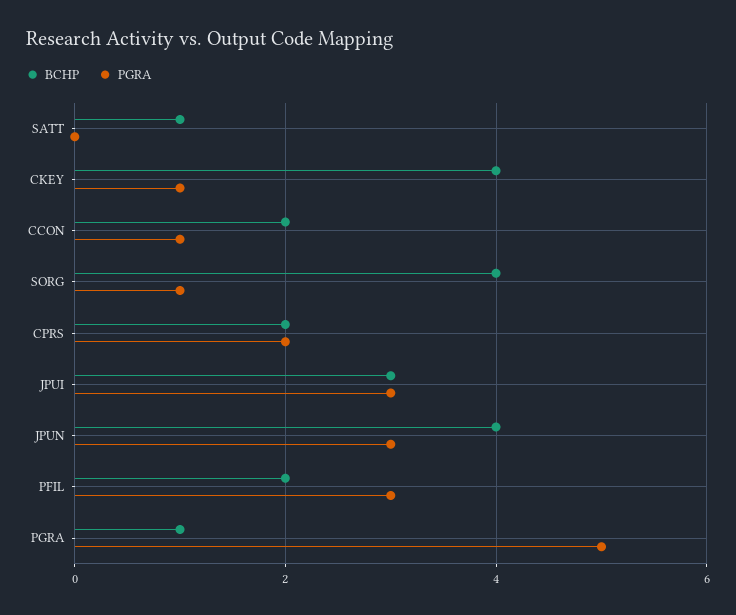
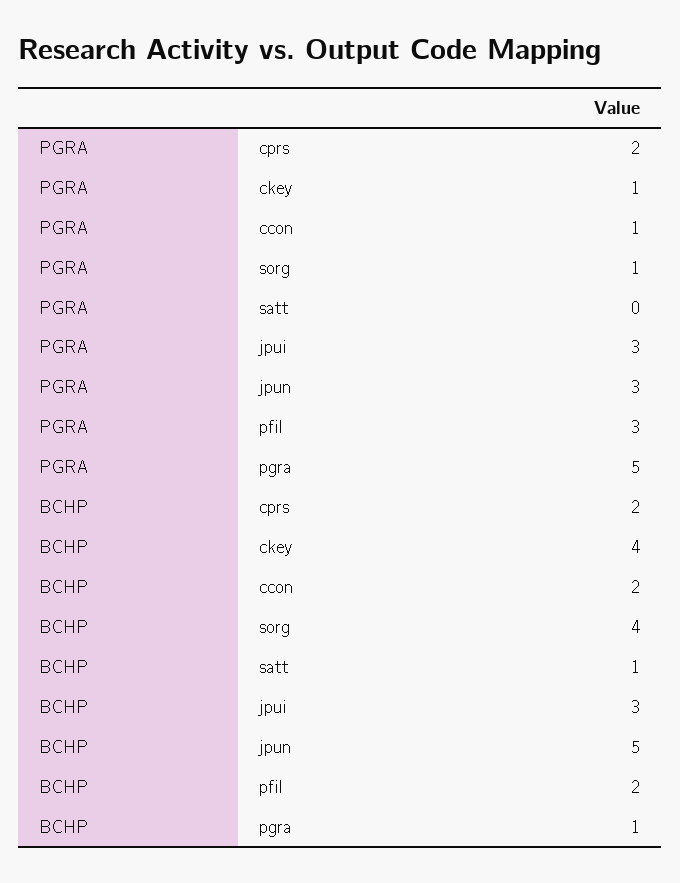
  {
    "BCHP": {
      "SATT": 1,
      "CKEY": 4,
      "CCON": 2,
      "SORG": 4,
      "CPRS": 2,
      "JPUI": 3,
-     "JPUN": 4,
+     "JPUN": 5,
      "PFIL": 2,
      "PGRA": 1
    },
    "PGRA": {
      "SATT": 0,
      "CKEY": 1,
      "CCON": 1,
      "SORG": 1,
      "CPRS": 2,
      "JPUI": 3,
      "JPUN": 3,
      "PFIL": 3,
      "PGRA": 5
    }
  }

